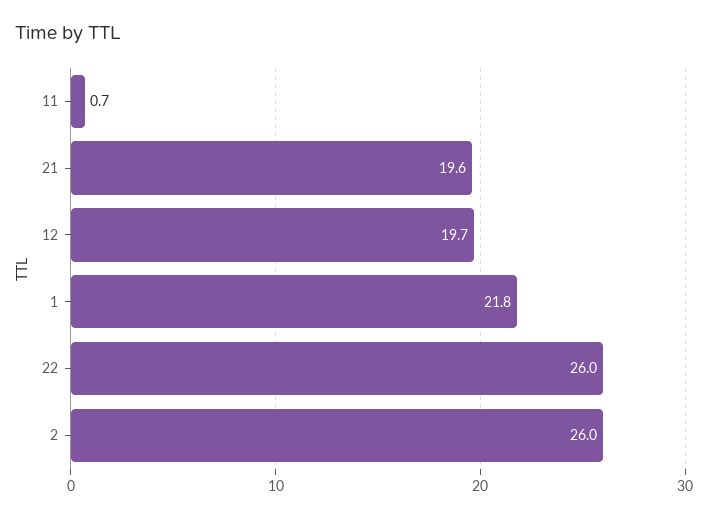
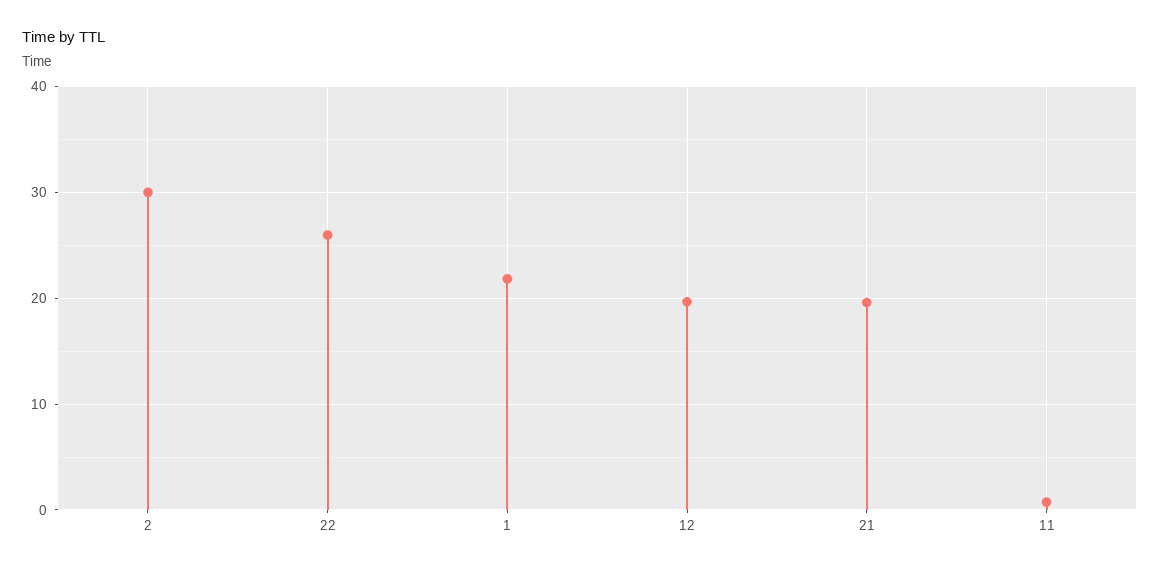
  {
    "11": 0.7,
    "21": 19.6,
    "12": 19.7,
    "1": 21.8,
    "22": 26,
-   "2": 26
+   "2": 30
  }

